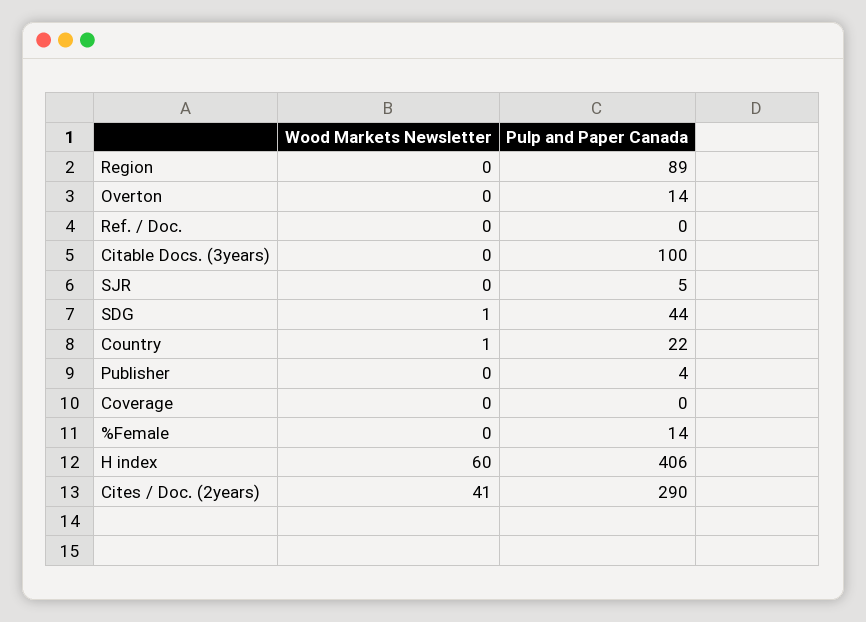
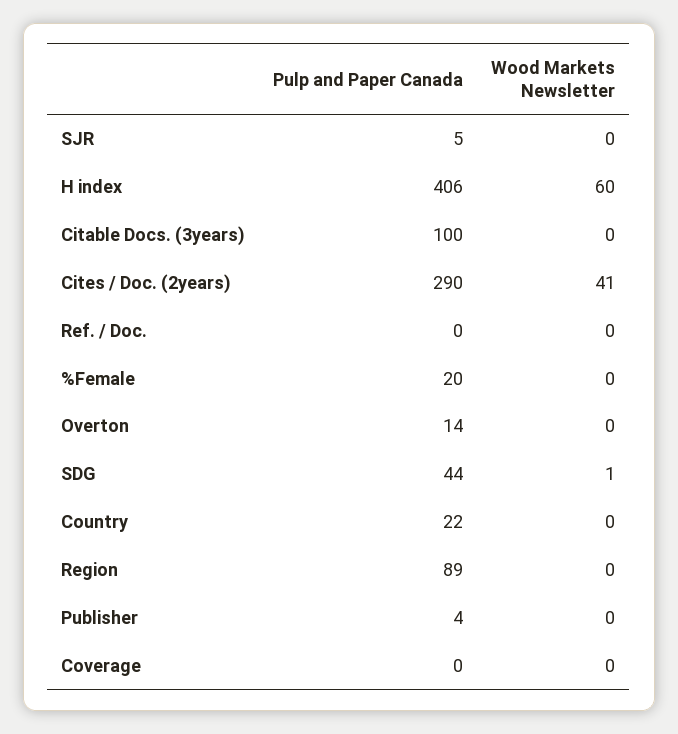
  {
    "Wood Markets Newsletter": {
      "Region": 0,
      "Overton": 0,
      "Ref. / Doc.": 0,
      "Citable Docs. (3years)": 0,
      "SJR": 0,
      "SDG": 1,
-     "Country": 1,
+     "Country": 0,
      "Publisher": 0,
      "Coverage": 0,
      "%Female": 0,
      "H index": 60,
      "Cites / Doc. (2years)": 41
    },
    "Pulp and Paper Canada": {
      "Region": 89,
      "Overton": 14,
      "Ref. / Doc.": 0,
      "Citable Docs. (3years)": 100,
      "SJR": 5,
      "SDG": 44,
      "Country": 22,
      "Publisher": 4,
      "Coverage": 0,
-     "%Female": 14,
+     "%Female": 20,
      "H index": 406,
      "Cites / Doc. (2years)": 290
    }
  }

